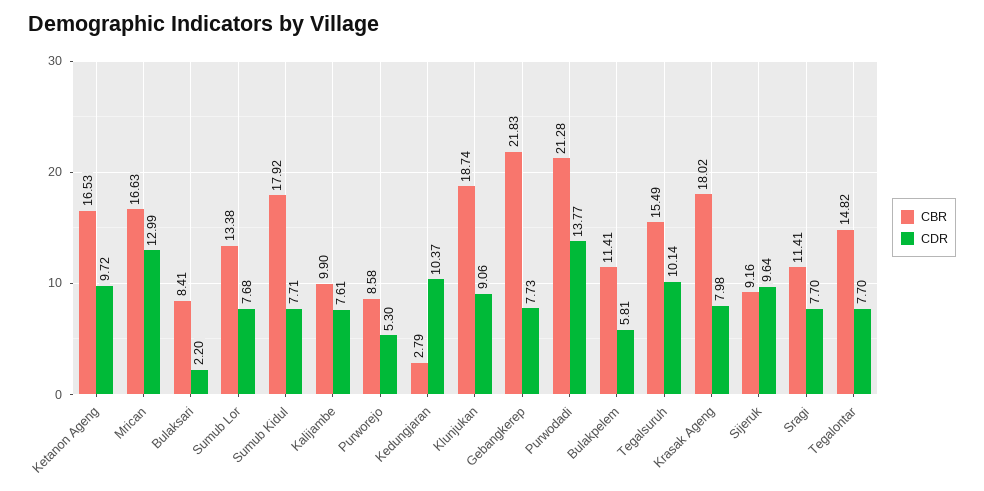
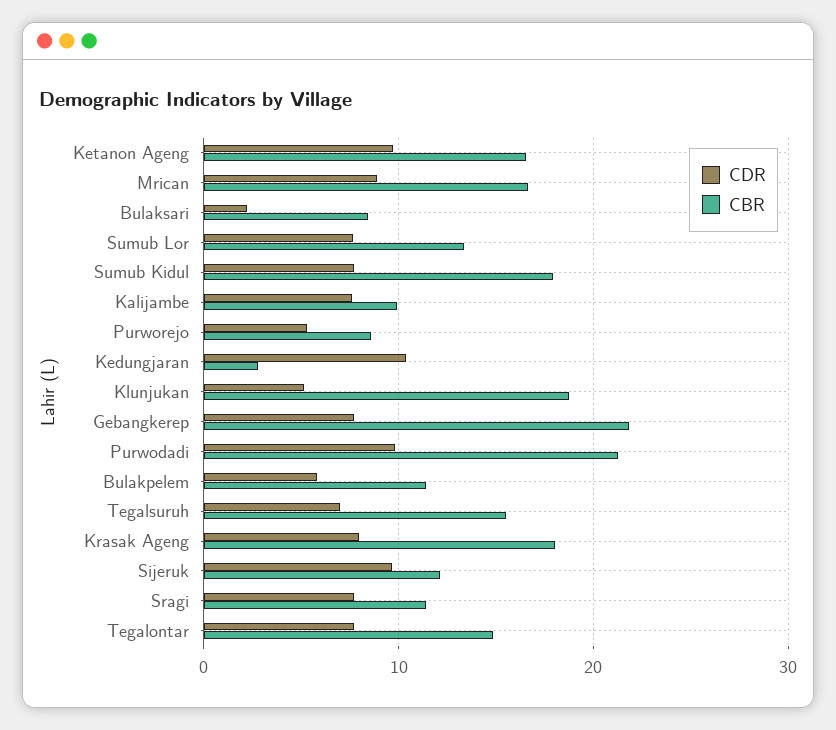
  {
    "CBR": {
      "Ketanon Ageng": 16.53,
      "Mrican": 16.63,
      "Bulaksari": 8.41,
      "Sumub Lor": 13.38,
      "Sumub Kidul": 17.92,
      "Kalijambe": 9.9,
      "Purworejo": 8.58,
      "Kedungjaran": 2.79,
      "Klunjukan": 18.74,
      "Gebangkerep": 21.83,
      "Purwodadi": 21.28,
      "Bulakpelem": 11.41,
      "Tegalsuruh": 15.49,
      "Krasak Ageng": 18.02,
-     "Sijeruk": 9.16,
+     "Sijeruk": 12,
      "Sragi": 11.41,
      "Tegalontar": 14.82
    },
    "CDR": {
      "Ketanon Ageng": 9.72,
-     "Mrican": 12.99,
+     "Mrican": 9,
      "Bulaksari": 2.2,
      "Sumub Lor": 7.68,
      "Sumub Kidul": 7.71,
      "Kalijambe": 7.61,
      "Purworejo": 5.3,
      "Kedungjaran": 10.37,
-     "Klunjukan": 9.06,
+     "Klunjukan": 5,
      "Gebangkerep": 7.73,
-     "Purwodadi": 13.77,
+     "Purwodadi": 10,
      "Bulakpelem": 5.81,
-     "Tegalsuruh": 10.14,
+     "Tegalsuruh": 7,
      "Krasak Ageng": 7.98,
      "Sijeruk": 9.64,
      "Sragi": 7.7,
      "Tegalontar": 7.7
    }
  }

